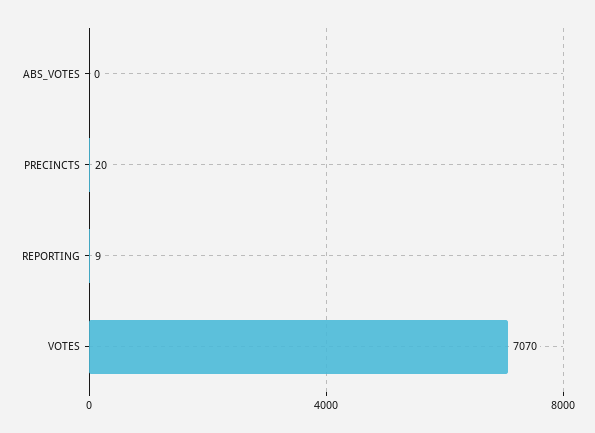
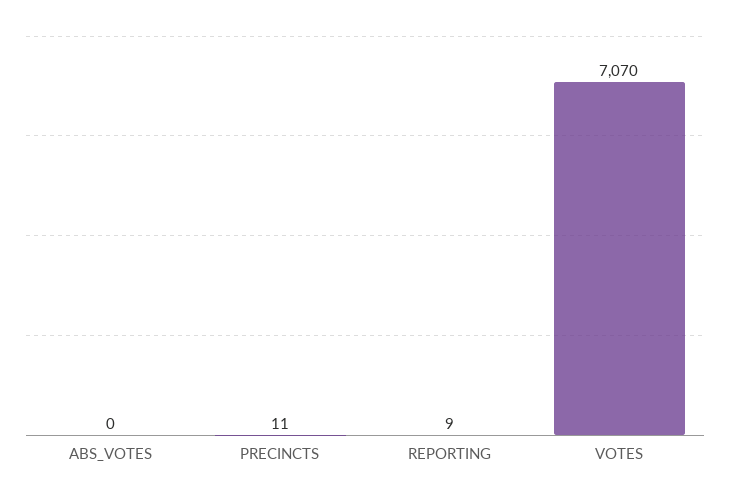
  {
    "ABS_VOTES": 0,
-   "PRECINCTS": 20,
+   "PRECINCTS": 11,
    "REPORTING": 9,
    "VOTES": 7070
  }

